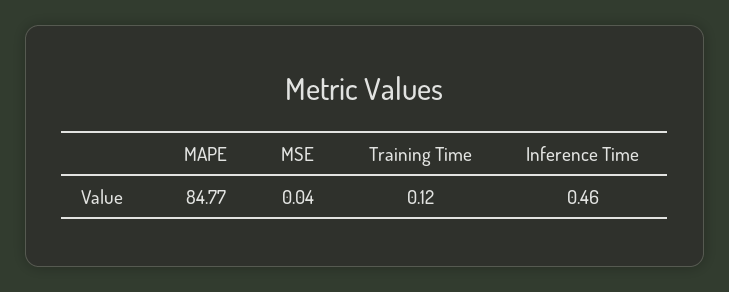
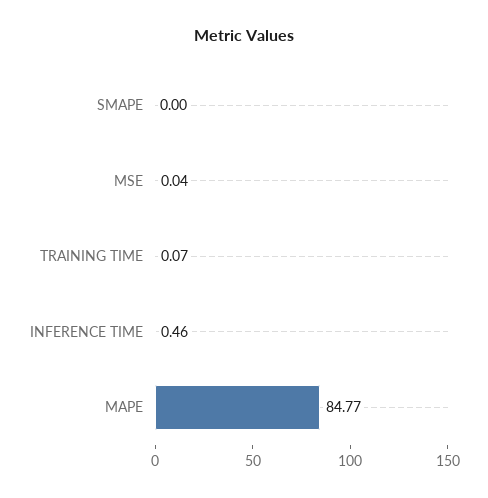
  {
    "MAPE": 84.77,
    "MSE": 0.04,
-   "Training Time": 0.12,
+   "Training Time": 0.07,
-   "Inference Time": 0.46
+   "Inference Time": 0.46,
+   "SMAPE": 0
  }

